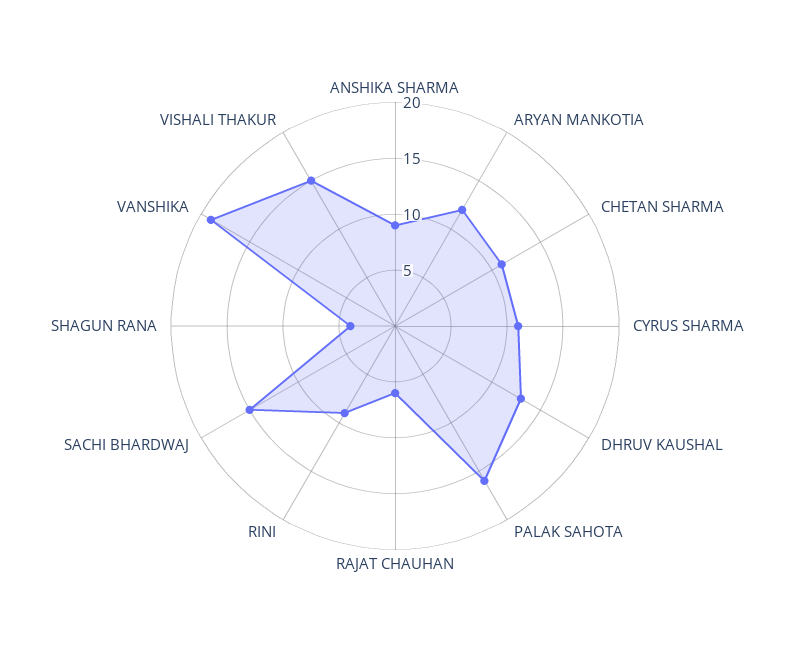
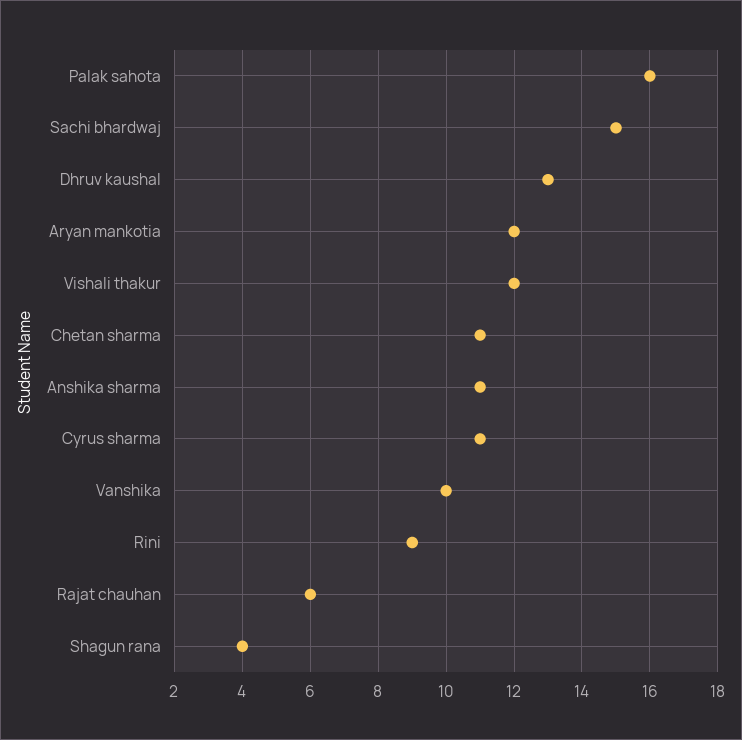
  {
-   "ANSHIKA SHARMA": 9,
+   "ANSHIKA SHARMA": 11,
    "ARYAN MANKOTIA": 12,
    "CHETAN SHARMA": 11,
    "CYRUS SHARMA": 11,
    "DHRUV KAUSHAL": 13,
    "PALAK SAHOTA": 16,
    "RAJAT CHAUHAN": 6,
    "RINI": 9,
    "SACHI BHARDWAJ": 15,
    "SHAGUN RANA": 4,
-   "VANSHIKA": 19,
+   "VANSHIKA": 10,
-   "VISHALI THAKUR": 15
+   "VISHALI THAKUR": 12
  }

